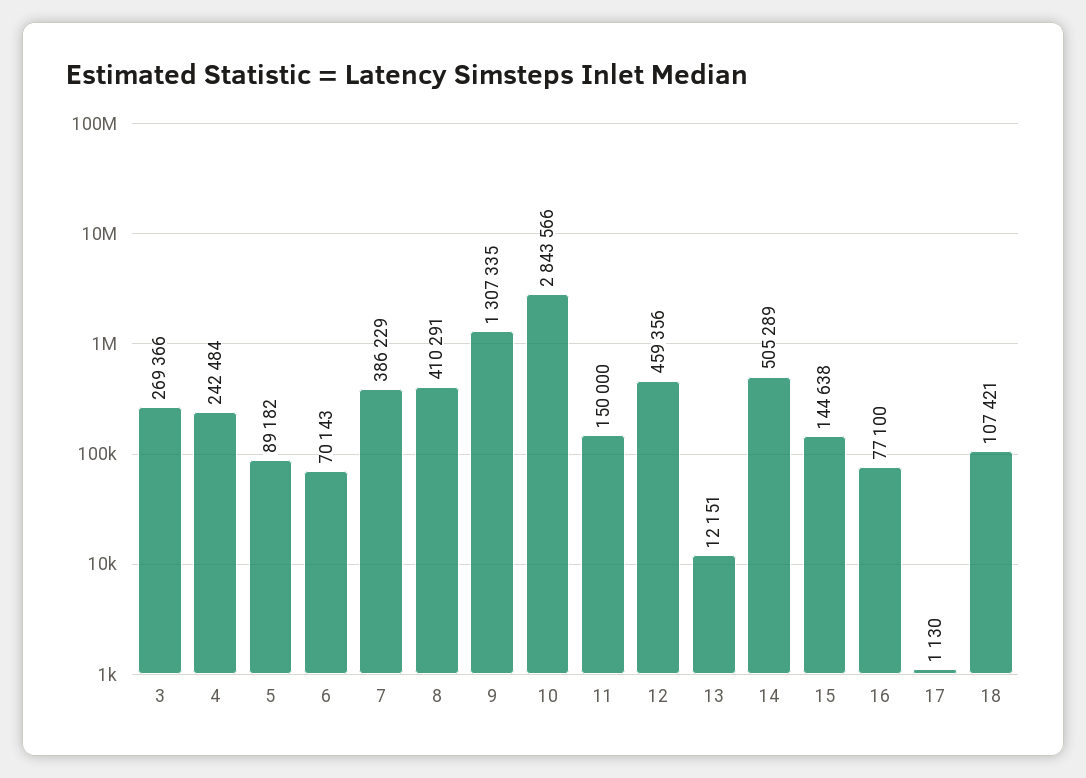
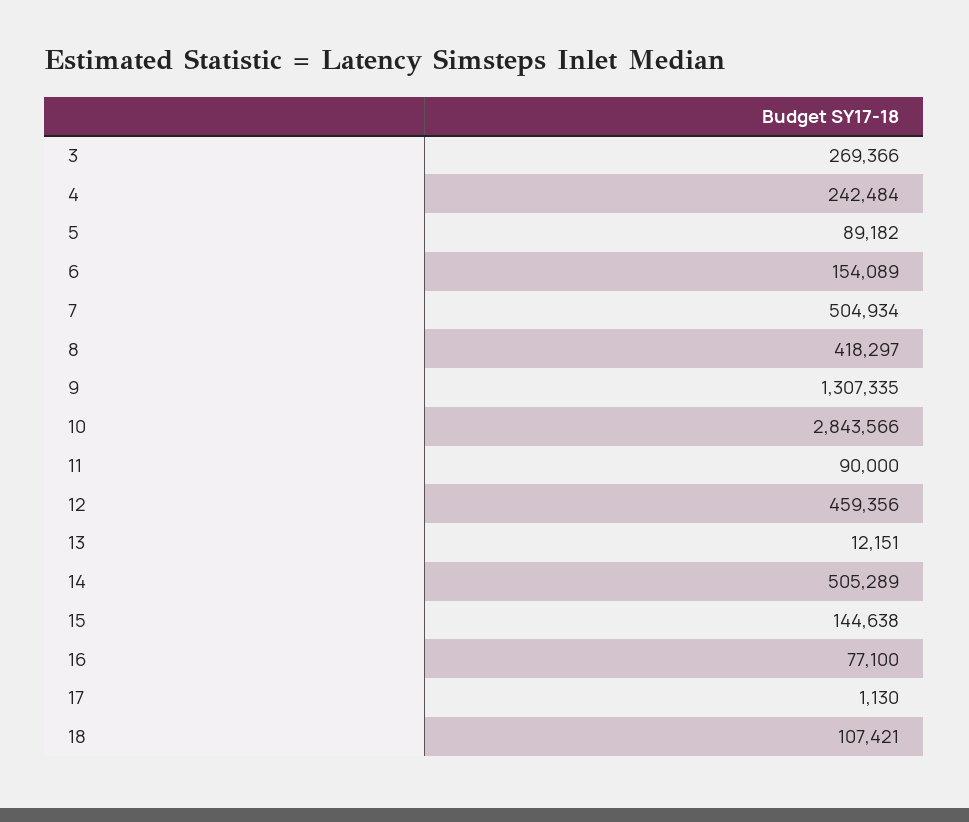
  {
    "3": 269366,
    "4": 242484,
    "5": 89182,
-   "6": 70143,
+   "6": 154089,
-   "7": 386229,
+   "7": 504934,
-   "8": 410291,
+   "8": 418297,
    "9": 1307335,
    "10": 2843566,
-   "11": 150000,
+   "11": 90000,
    "12": 459356,
    "13": 12151,
    "14": 505289,
    "15": 144638,
    "16": 77100,
    "17": 1130,
    "18": 107421
  }

